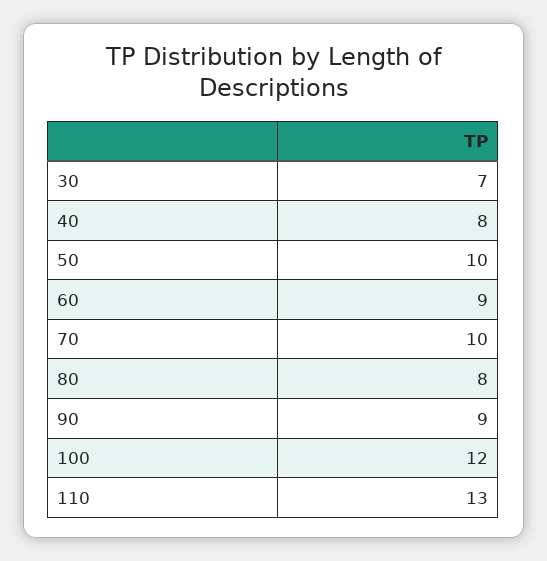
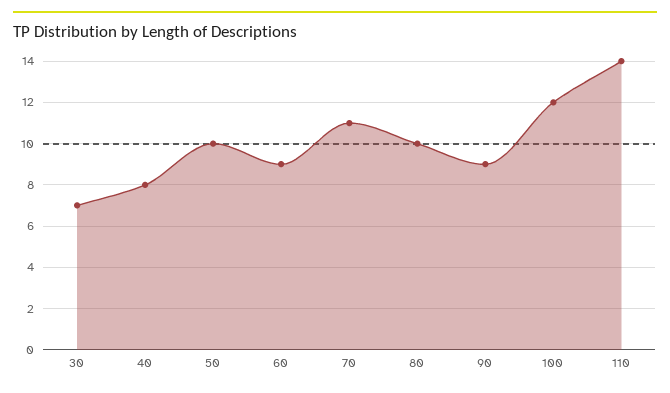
  {
    "30": 7,
    "40": 8,
    "50": 10,
    "60": 9,
-   "70": 10,
+   "70": 11,
-   "80": 8,
+   "80": 10,
    "90": 9,
    "100": 12,
-   "110": 13
+   "110": 14
  }

